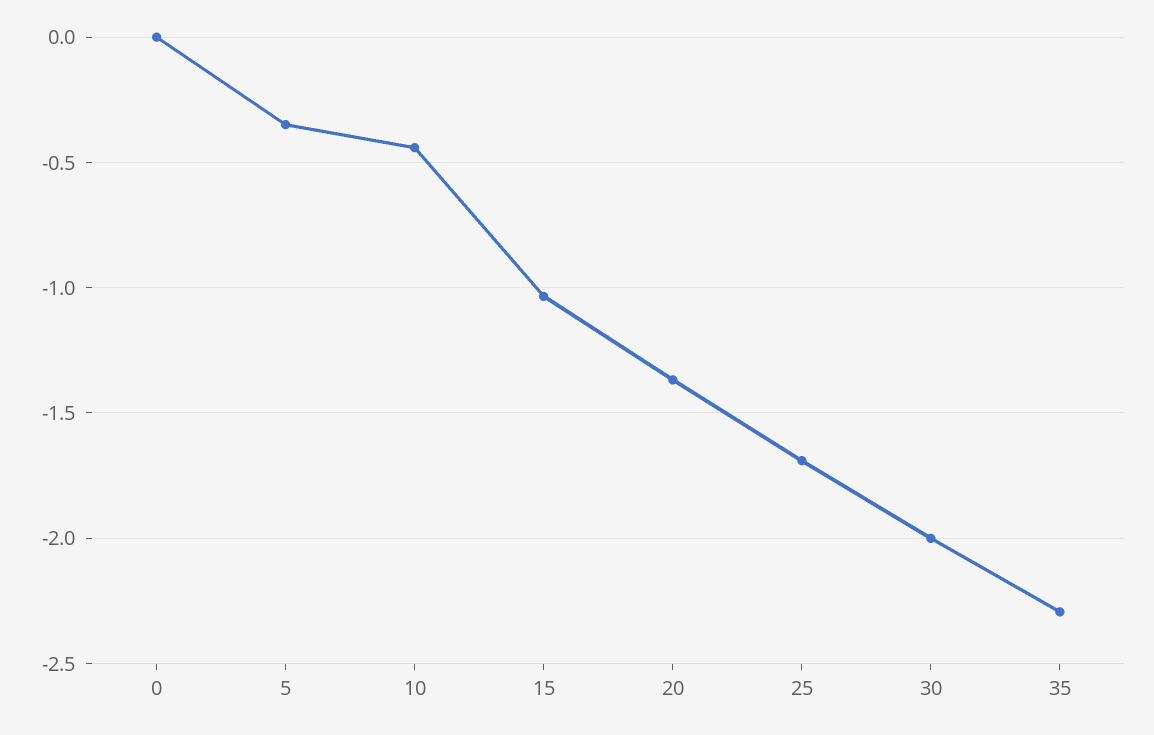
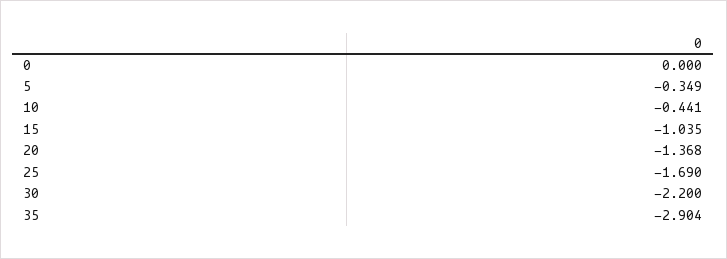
  {
    "0": 0,
    "5": -0.349,
    "10": -0.441,
    "15": -1.035,
    "20": -1.368,
    "25": -1.69,
-   "30": -2,
+   "30": -2.2,
-   "35": -2.3
+   "35": -2.904
  }

